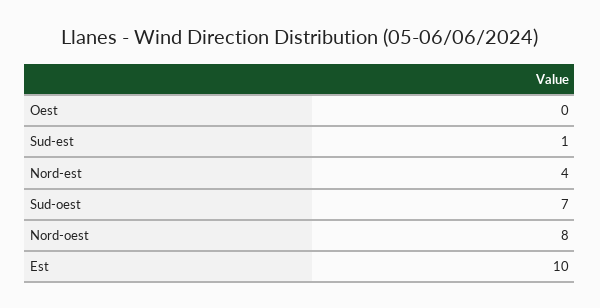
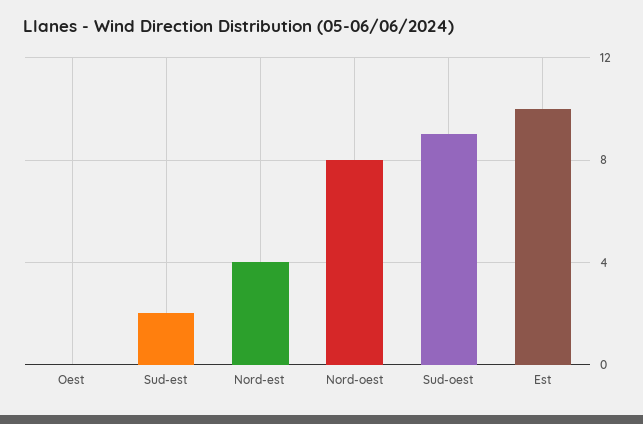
  {
    "Oest": 0,
-   "Sud-est": 1,
+   "Sud-est": 2,
    "Nord-est": 4,
-   "Sud-oest": 7,
+   "Sud-oest": 9,
    "Nord-oest": 8,
    "Est": 10
  }

